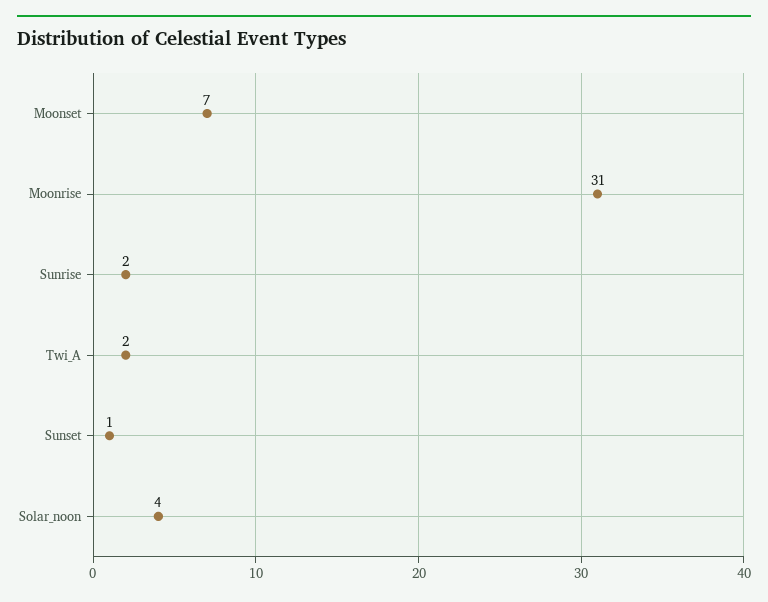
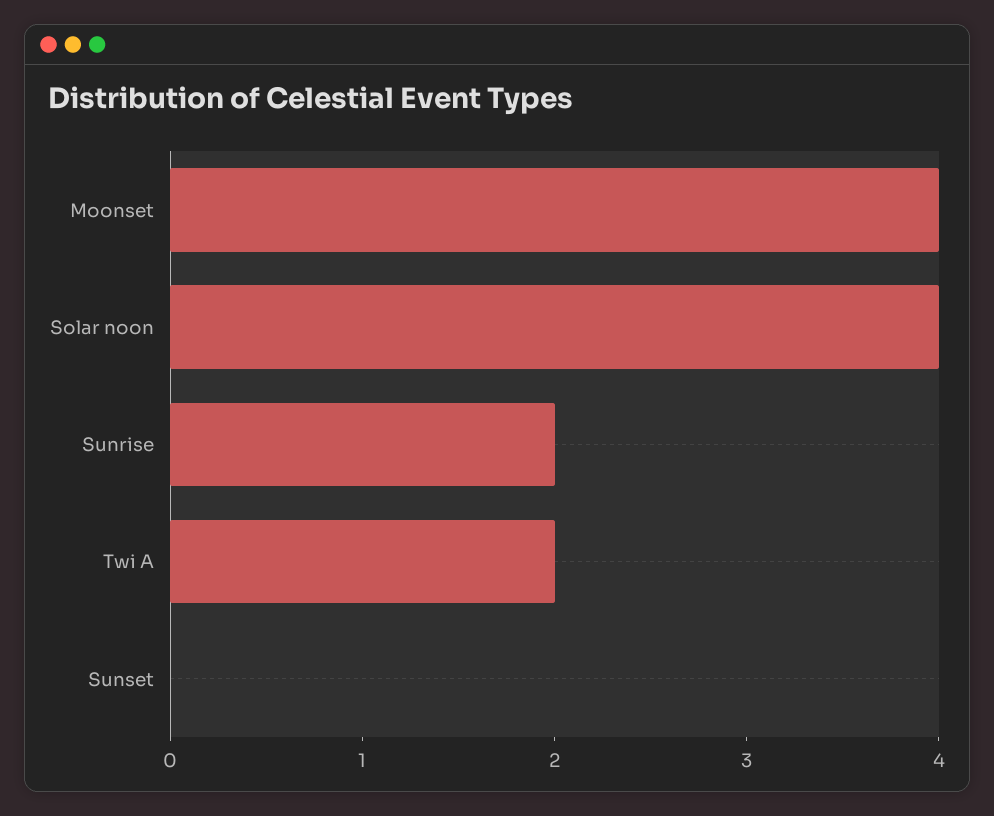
  {
-   "Moonset": 7,
+   "Moonset": 4,
-   "Moonrise": 31,
    "Sunrise": 2,
    "Twi_A": 2,
-   "Sunset": 1,
+   "Sunset": 0,
    "Solar_noon": 4
  }

